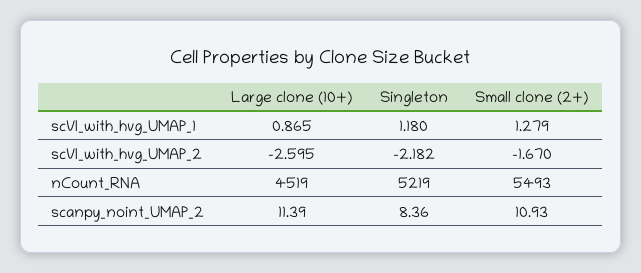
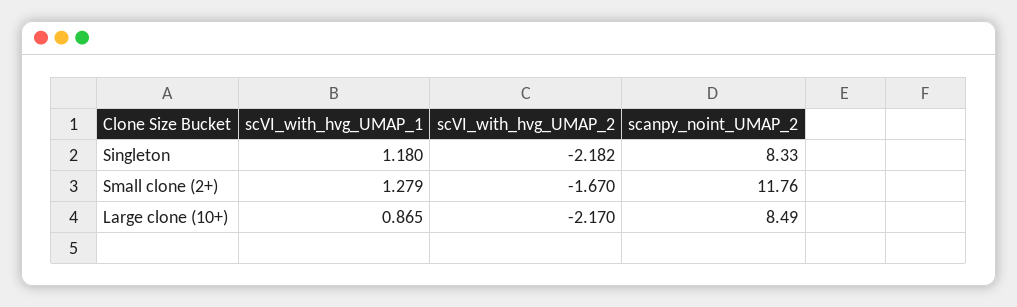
  {
    "Large clone (10+)": {
      "scVI_with_hvg_UMAP_1": 0.865,
-     "scVI_with_hvg_UMAP_2": -2.595,
+     "scVI_with_hvg_UMAP_2": -2.17,
-     "nCount_RNA": 4519,
-     "scanpy_noint_UMAP_2": 11.39
+     "scanpy_noint_UMAP_2": 8.49
    },
    "Singleton": {
      "scVI_with_hvg_UMAP_1": 1.18,
      "scVI_with_hvg_UMAP_2": -2.182,
-     "nCount_RNA": 5219,
-     "scanpy_noint_UMAP_2": 8.36
+     "scanpy_noint_UMAP_2": 8.33
    },
    "Small clone (2+)": {
      "scVI_with_hvg_UMAP_1": 1.279,
      "scVI_with_hvg_UMAP_2": -1.67,
-     "nCount_RNA": 5493,
-     "scanpy_noint_UMAP_2": 10.93
+     "scanpy_noint_UMAP_2": 11.76
    }
  }

